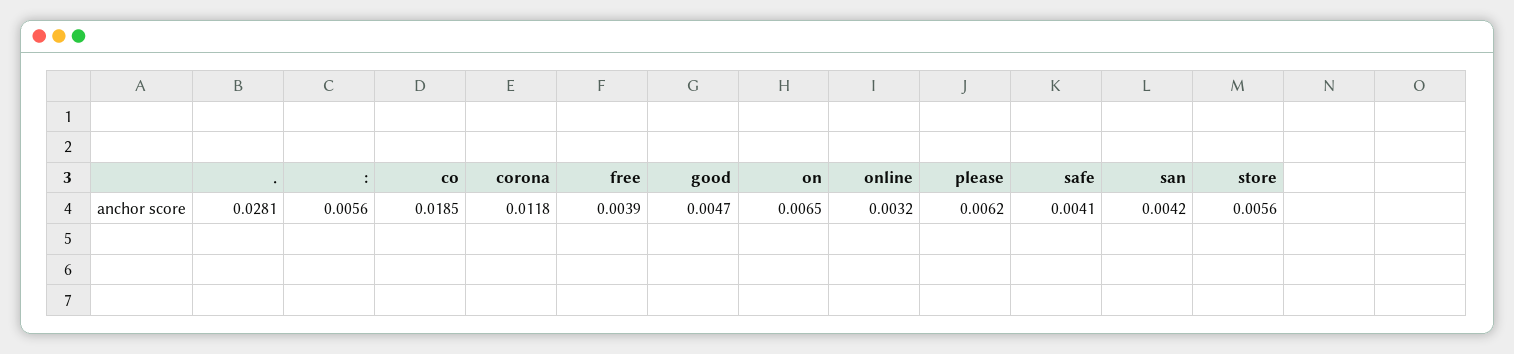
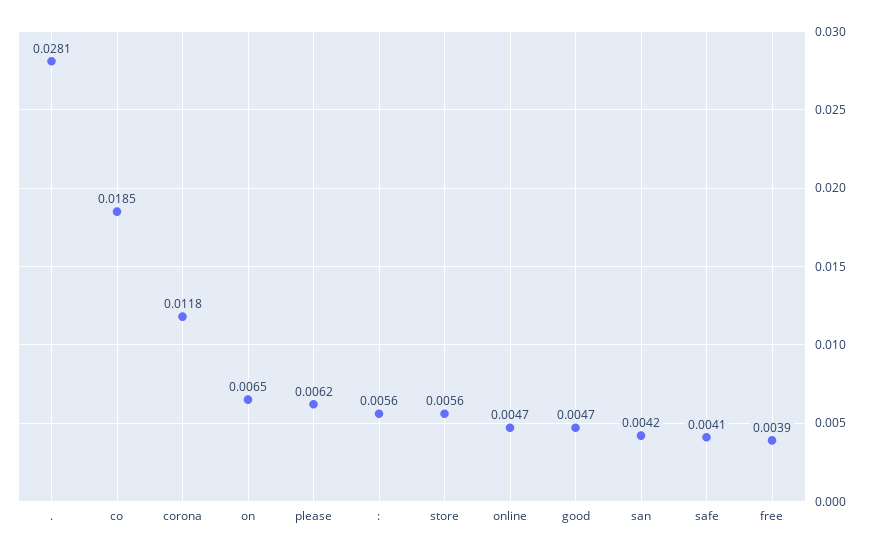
  {
    ".": 0.0281,
    ":": 0.0056,
    "co": 0.0185,
    "corona": 0.0118,
    "free": 0.0039,
    "good": 0.0047,
    "on": 0.0065,
-   "online": 0.0032,
+   "online": 0.0047,
    "please": 0.0062,
    "safe": 0.0041,
    "san": 0.0042,
    "store": 0.0056
  }

